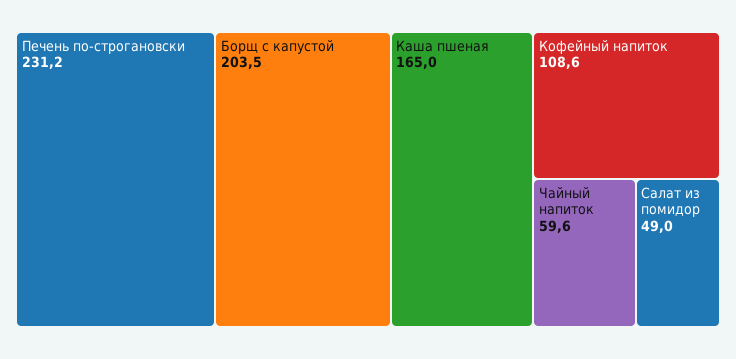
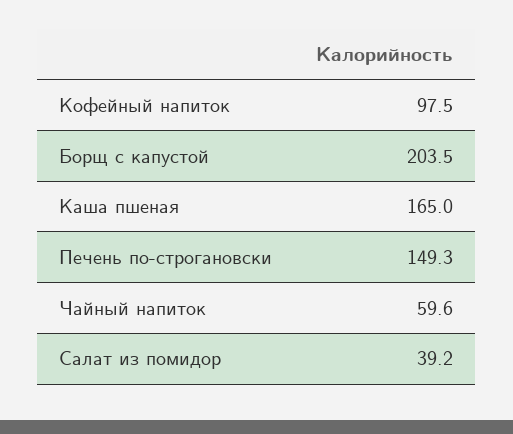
  {
-   "Печень по-строгановски": 231.2,
+   "Печень по-строгановски": 149.3,
    "Борщ с капустой": 203.5,
    "Каша пшеная": 165,
-   "Кофейный напиток": 108.6,
+   "Кофейный напиток": 97.5,
    "Чайный напиток": 59.6,
-   "Салат из помидор": 49
+   "Салат из помидор": 39.2
  }

